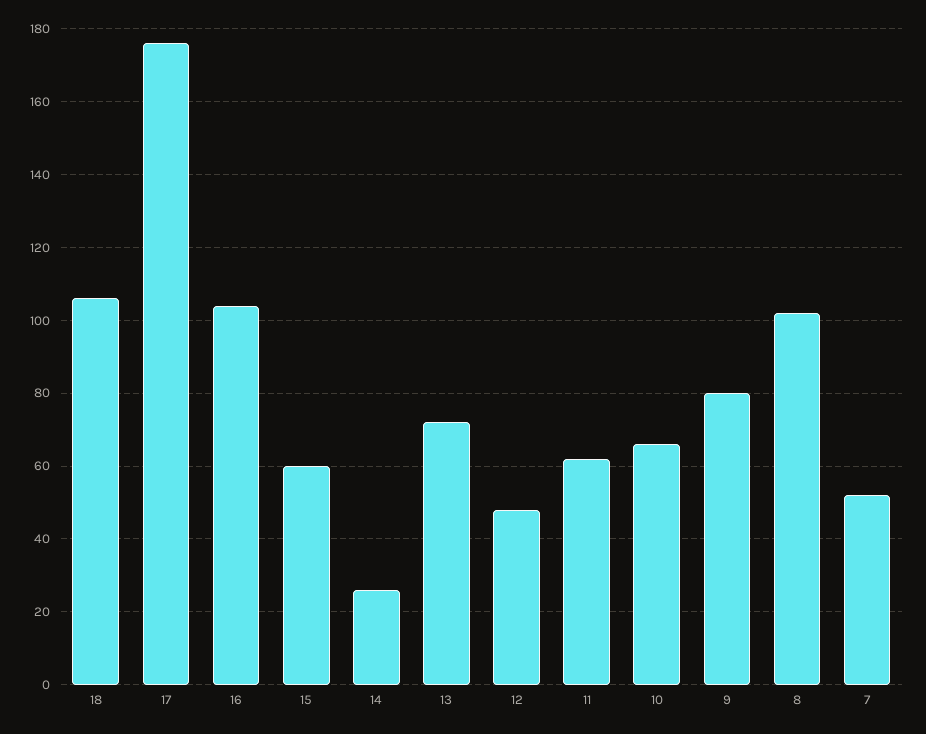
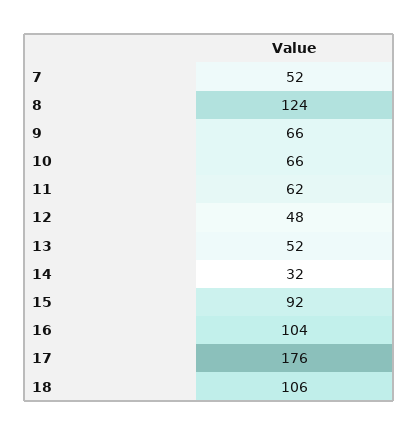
  {
    "18": 106,
    "17": 176,
    "16": 104,
-   "15": 60,
+   "15": 92,
-   "14": 26,
+   "14": 32,
-   "13": 72,
+   "13": 52,
    "12": 48,
    "11": 62,
    "10": 66,
-   "9": 80,
+   "9": 66,
-   "8": 102,
+   "8": 124,
    "7": 52
  }

